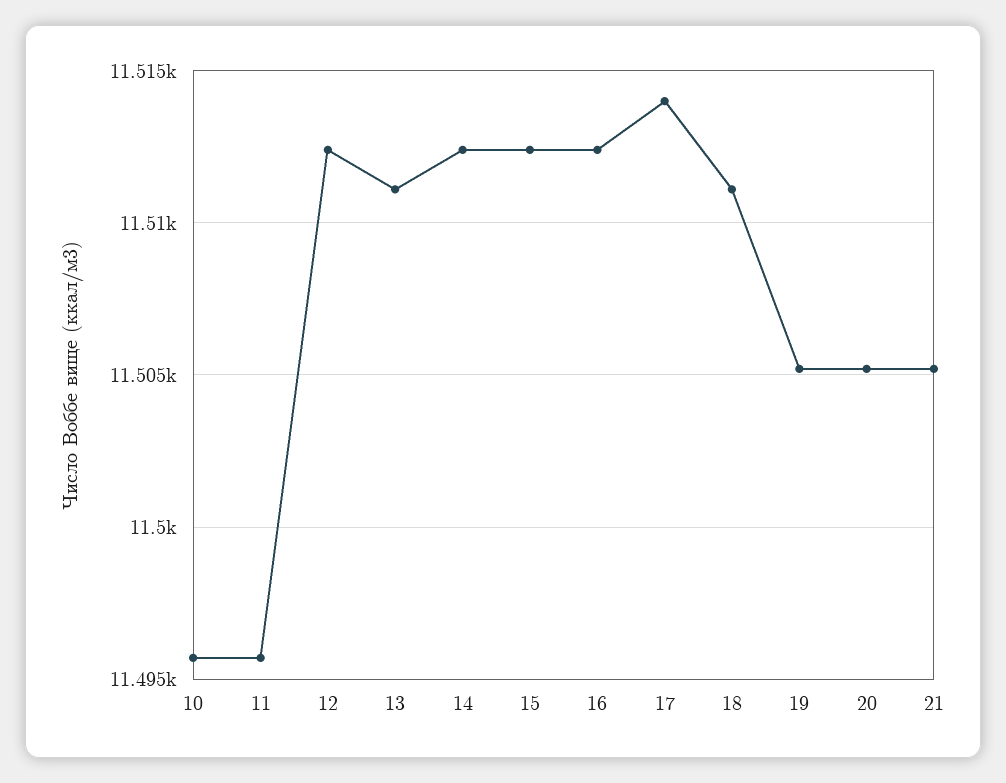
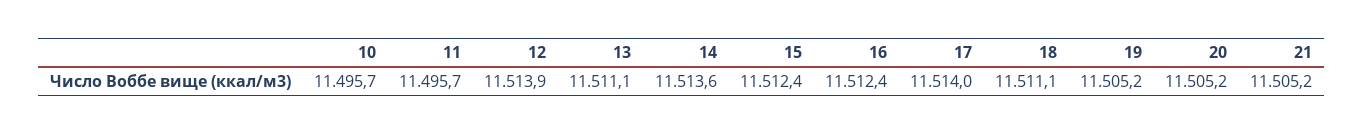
  {
    "10": 11495.7,
    "11": 11495.7,
-   "12": 11512.5,
+   "12": 11513.9,
    "13": 11511.1,
-   "14": 11512.5,
+   "14": 11513.6,
    "15": 11512.4,
    "16": 11512.4,
    "17": 11514,
    "18": 11511.1,
    "19": 11505.2,
    "20": 11505.2,
    "21": 11505.2
  }

